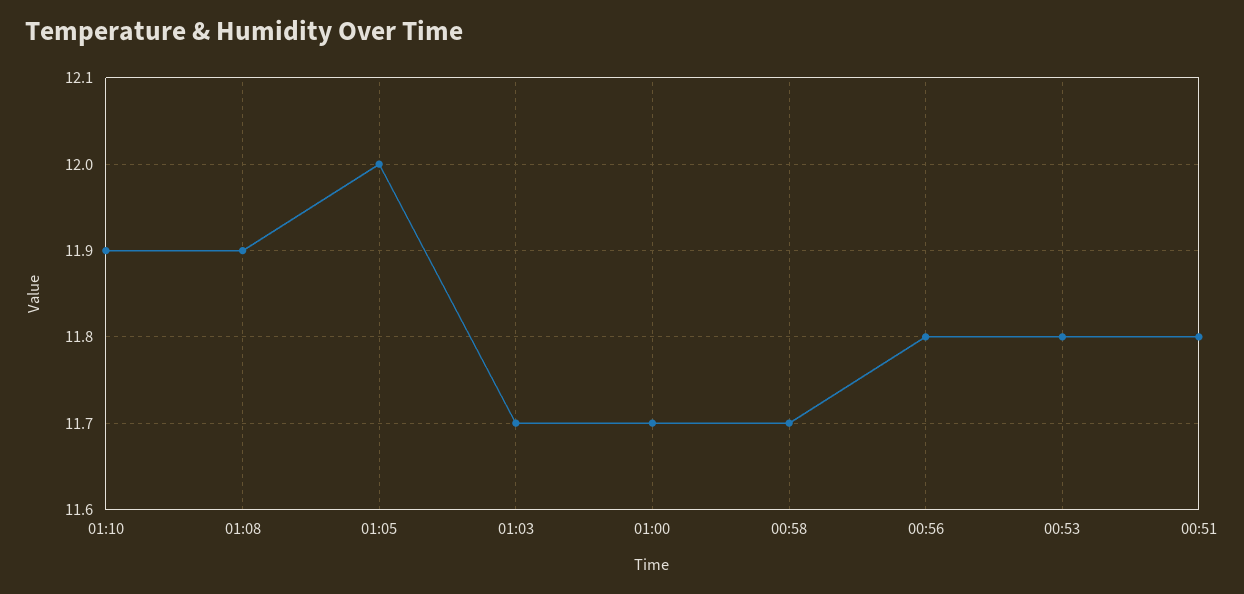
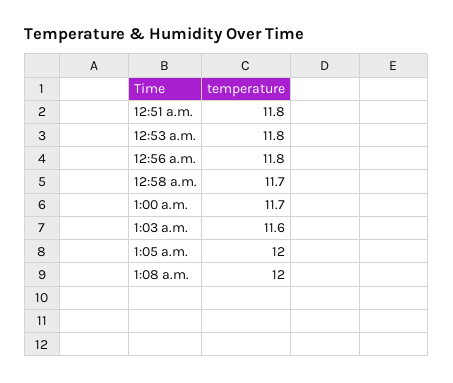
  {
-   "01:10": 11.9,
-   "01:08": 11.9,
+   "01:08": 12,
    "01:05": 12,
-   "01:03": 11.7,
+   "01:03": 11.6,
    "01:00": 11.7,
    "00:58": 11.7,
    "00:56": 11.8,
    "00:53": 11.8,
    "00:51": 11.8
  }

